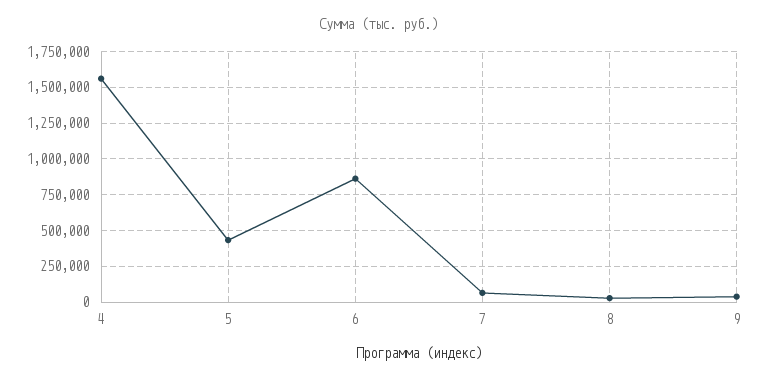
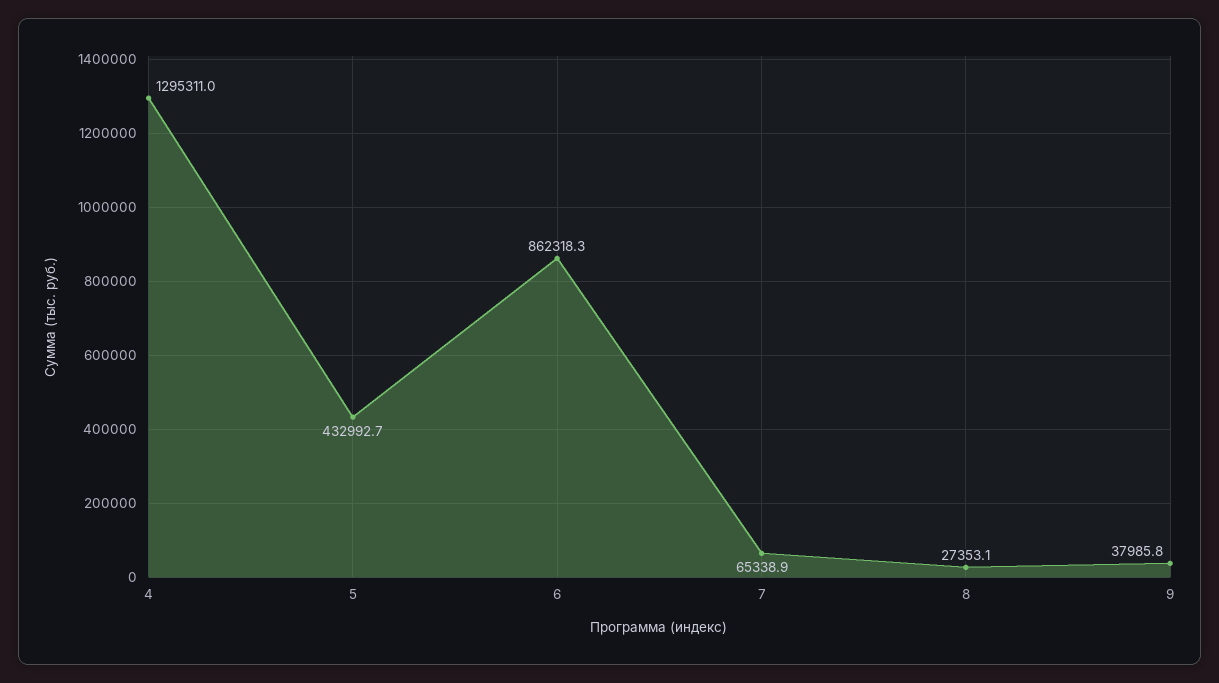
  {
-   "4": 1550000,
+   "4": 1295311,
    "5": 432992.7,
    "6": 862318.3,
    "7": 65338.9,
    "8": 27353.1,
    "9": 37985.8
  }

